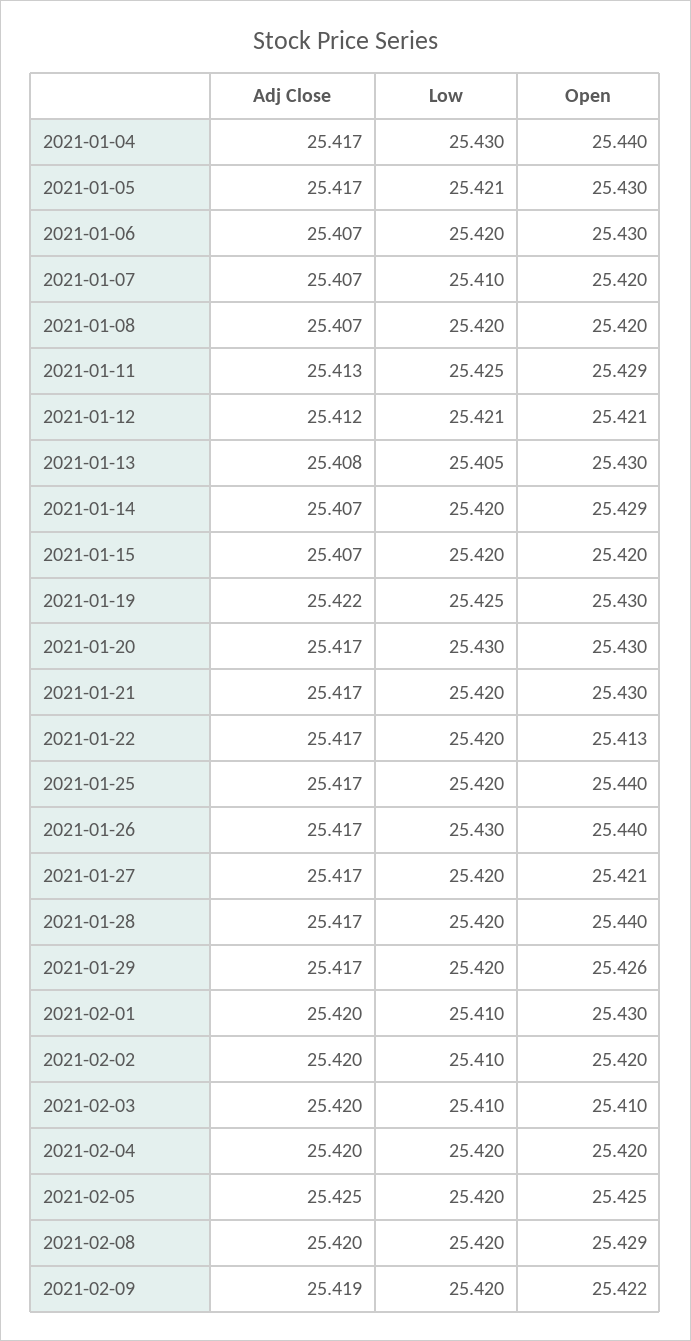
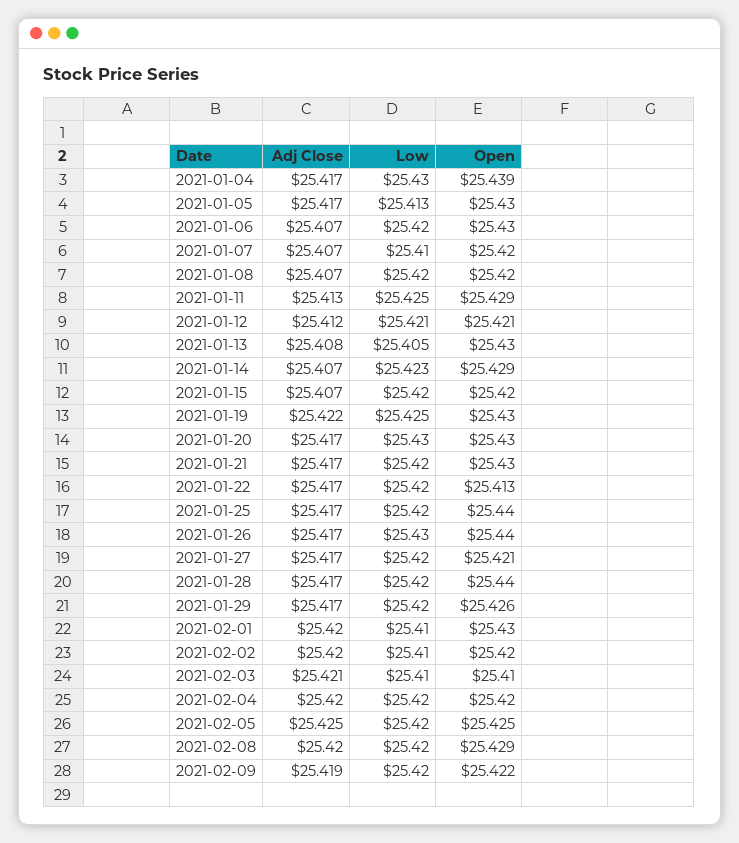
  {
    "Adj Close": {
      "2021-01-04": 25.417,
      "2021-01-05": 25.417,
      "2021-01-06": 25.407,
      "2021-01-07": 25.407,
      "2021-01-08": 25.407,
      "2021-01-11": 25.413,
      "2021-01-12": 25.412,
      "2021-01-13": 25.408,
      "2021-01-14": 25.407,
      "2021-01-15": 25.407,
      "2021-01-19": 25.422,
      "2021-01-20": 25.417,
      "2021-01-21": 25.417,
      "2021-01-22": 25.417,
      "2021-01-25": 25.417,
      "2021-01-26": 25.417,
      "2021-01-27": 25.417,
      "2021-01-28": 25.417,
      "2021-01-29": 25.417,
      "2021-02-01": 25.42,
      "2021-02-02": 25.42,
-     "2021-02-03": 25.42,
+     "2021-02-03": 25.421,
      "2021-02-04": 25.42,
      "2021-02-05": 25.425,
      "2021-02-08": 25.42,
      "2021-02-09": 25.419
    },
    "Low": {
      "2021-01-04": 25.43,
-     "2021-01-05": 25.421,
+     "2021-01-05": 25.413,
      "2021-01-06": 25.42,
      "2021-01-07": 25.41,
      "2021-01-08": 25.42,
      "2021-01-11": 25.425,
      "2021-01-12": 25.421,
      "2021-01-13": 25.405,
-     "2021-01-14": 25.42,
+     "2021-01-14": 25.423,
      "2021-01-15": 25.42,
      "2021-01-19": 25.425,
      "2021-01-20": 25.43,
      "2021-01-21": 25.42,
      "2021-01-22": 25.42,
      "2021-01-25": 25.42,
      "2021-01-26": 25.43,
      "2021-01-27": 25.42,
      "2021-01-28": 25.42,
      "2021-01-29": 25.42,
      "2021-02-01": 25.41,
      "2021-02-02": 25.41,
      "2021-02-03": 25.41,
      "2021-02-04": 25.42,
      "2021-02-05": 25.42,
      "2021-02-08": 25.42,
      "2021-02-09": 25.42
    },
    "Open": {
-     "2021-01-04": 25.44,
+     "2021-01-04": 25.439,
      "2021-01-05": 25.43,
      "2021-01-06": 25.43,
      "2021-01-07": 25.42,
      "2021-01-08": 25.42,
      "2021-01-11": 25.429,
      "2021-01-12": 25.421,
      "2021-01-13": 25.43,
      "2021-01-14": 25.429,
      "2021-01-15": 25.42,
      "2021-01-19": 25.43,
      "2021-01-20": 25.43,
      "2021-01-21": 25.43,
      "2021-01-22": 25.413,
      "2021-01-25": 25.44,
      "2021-01-26": 25.44,
      "2021-01-27": 25.421,
      "2021-01-28": 25.44,
      "2021-01-29": 25.426,
      "2021-02-01": 25.43,
      "2021-02-02": 25.42,
      "2021-02-03": 25.41,
      "2021-02-04": 25.42,
      "2021-02-05": 25.425,
      "2021-02-08": 25.429,
      "2021-02-09": 25.422
    }
  }

